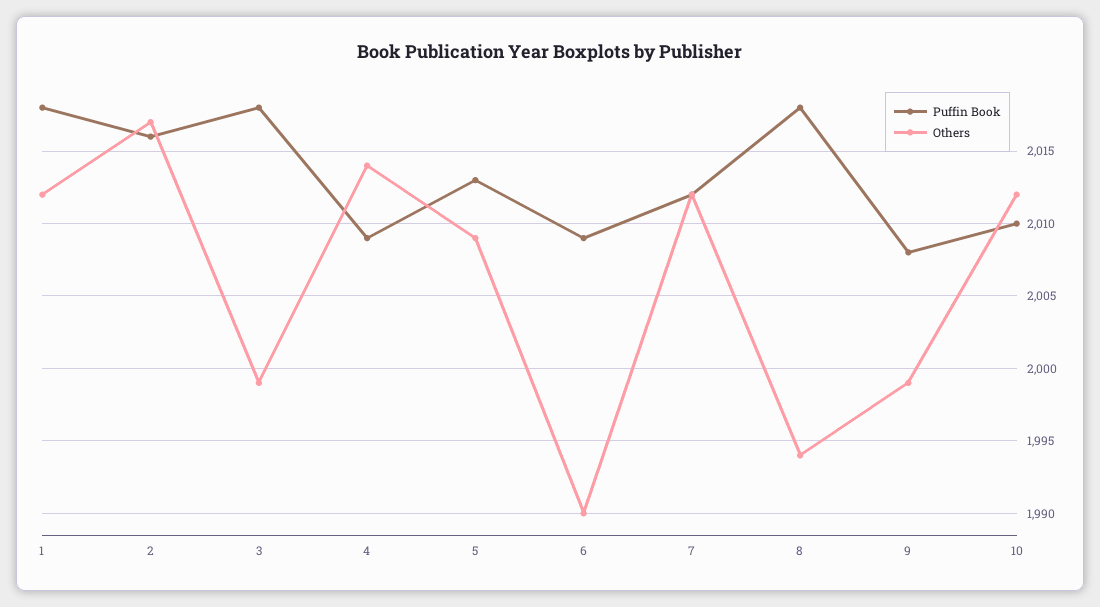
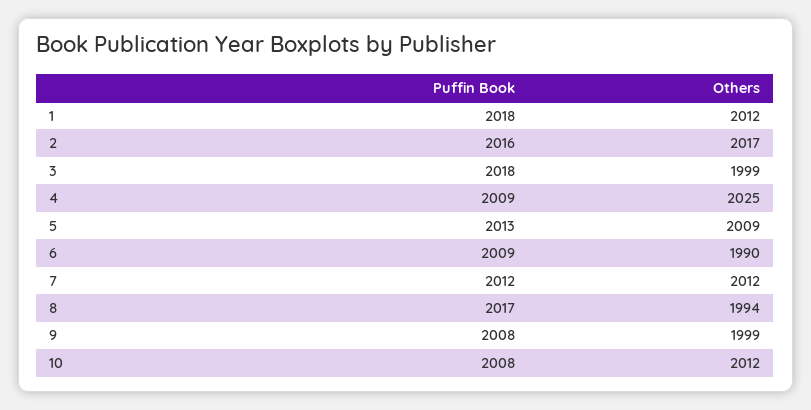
  {
    "Puffin Book": {
      "1": 2018,
      "2": 2016,
      "3": 2018,
      "4": 2009,
      "5": 2013,
      "6": 2009,
      "7": 2012,
-     "8": 2018,
+     "8": 2017,
      "9": 2008,
-     "10": 2010
+     "10": 2008
    },
    "Others": {
      "1": 2012,
      "2": 2017,
      "3": 1999,
-     "4": 2014,
+     "4": 2025,
      "5": 2009,
      "6": 1990,
      "7": 2012,
      "8": 1994,
      "9": 1999,
      "10": 2012
    }
  }

